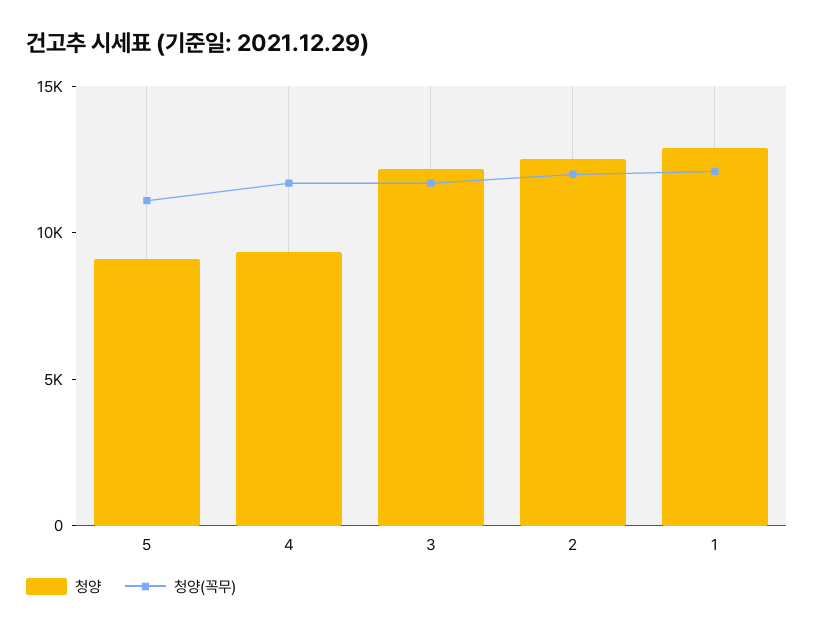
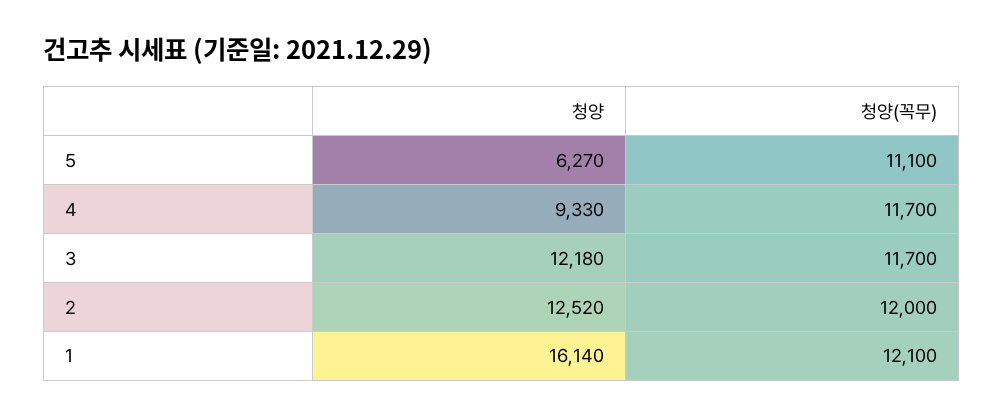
  {
    "청양": {
-     "5": 9000,
+     "5": 6270,
      "4": 9330,
      "3": 12180,
      "2": 12520,
-     "1": 13000
+     "1": 16140
    },
    "청양(꼭무)": {
      "5": 11100,
      "4": 11700,
      "3": 11700,
      "2": 12000,
      "1": 12100
    }
  }

